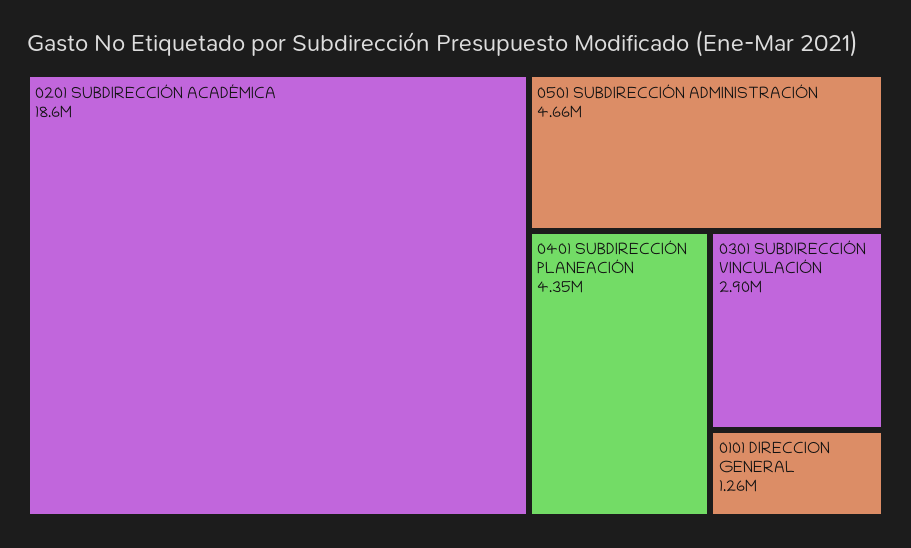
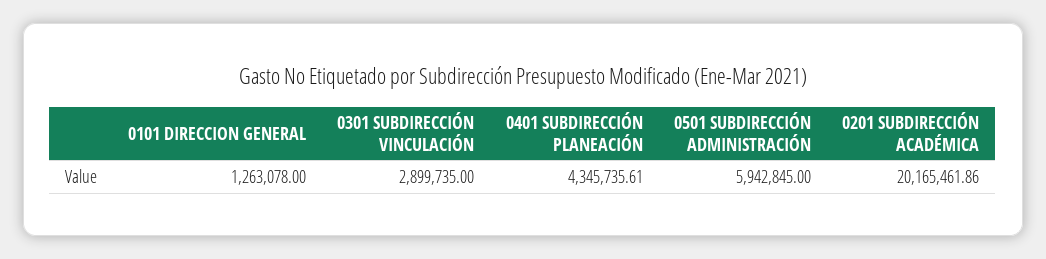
  {
-   "0201 SUBDIRECCIÓN ACADÉMICA": 18600000,
+   "0201 SUBDIRECCIÓN ACADÉMICA": 20165461.86,
-   "0501 SUBDIRECCIÓN ADMINISTRACIÓN": 4660000,
+   "0501 SUBDIRECCIÓN ADMINISTRACIÓN": 5942845,
    "0401 SUBDIRECCIÓN PLANEACIÓN": 4345735.61,
    "0301 SUBDIRECCIÓN VINCULACIÓN": 2899735,
    "0101 DIRECCION GENERAL": 1263078
  }

